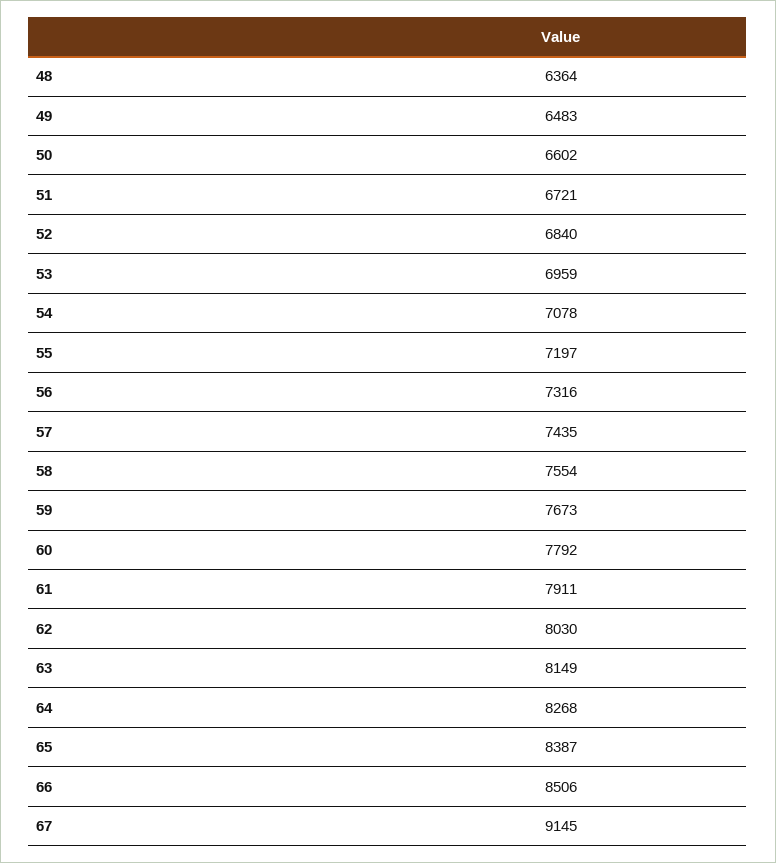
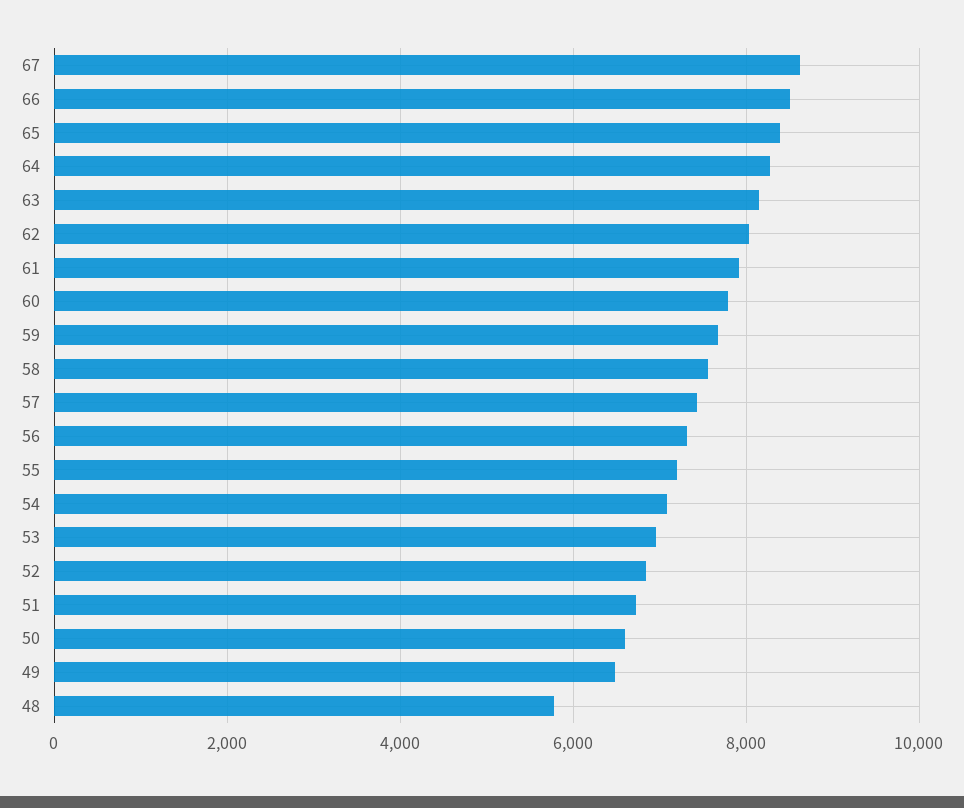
  {
-   "48": 6364,
+   "48": 5800,
    "49": 6483,
    "50": 6602,
    "51": 6721,
    "52": 6840,
    "53": 6959,
    "54": 7078,
    "55": 7197,
    "56": 7316,
    "57": 7435,
    "58": 7554,
    "59": 7673,
    "60": 7792,
    "61": 7911,
    "62": 8030,
    "63": 8149,
    "64": 8268,
    "65": 8387,
    "66": 8506,
-   "67": 9145
+   "67": 8600
  }

